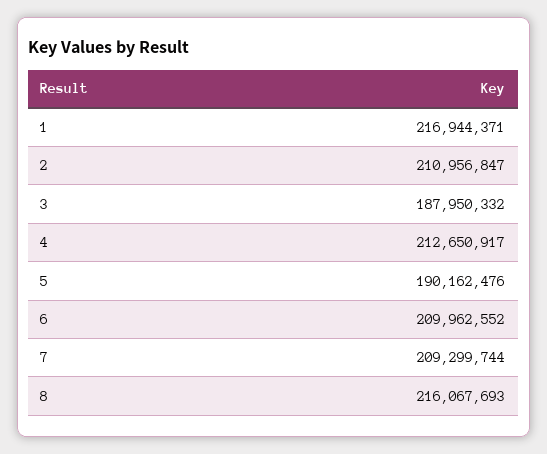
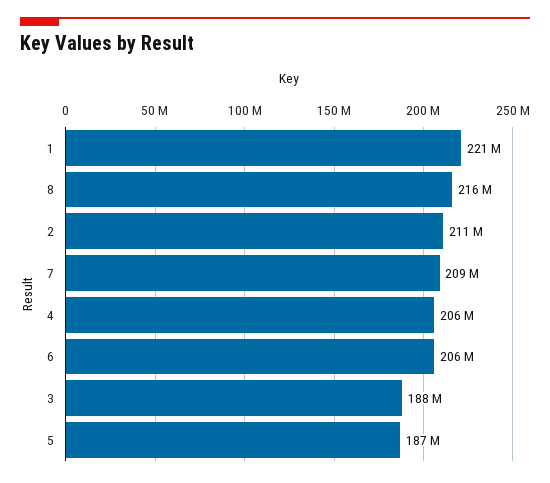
  {
-   "1": 216944371,
+   "1": 221000000,
    "2": 210956847,
    "3": 187950332,
-   "4": 212650917,
+   "4": 206000000,
-   "5": 190162476,
+   "5": 187000000,
-   "6": 209962552,
+   "6": 206000000,
    "7": 209299744,
    "8": 216067693
  }

